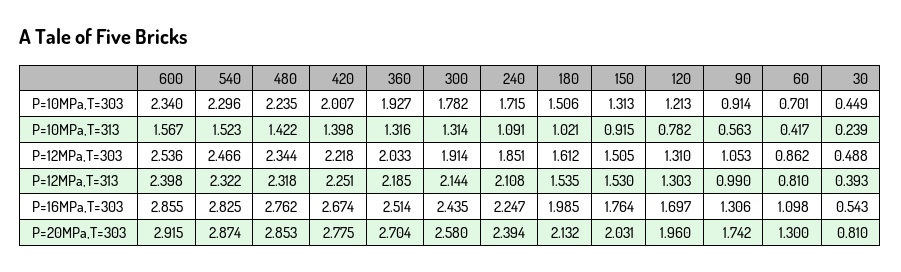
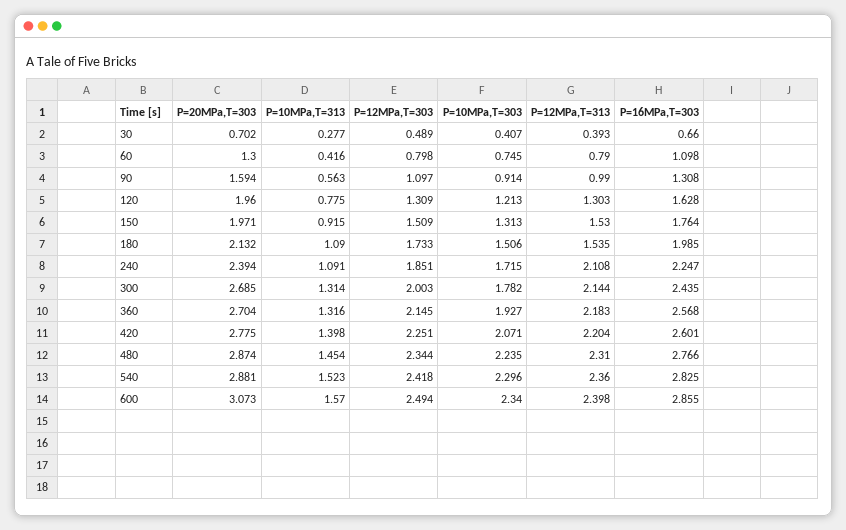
  {
    "600": {
      "P=10MPa,T=303": 2.34,
-     "P=10MPa,T=313": 1.567,
+     "P=10MPa,T=313": 1.57,
-     "P=12MPa,T=303": 2.536,
+     "P=12MPa,T=303": 2.494,
      "P=12MPa,T=313": 2.398,
      "P=16MPa,T=303": 2.855,
-     "P=20MPa,T=303": 2.915
+     "P=20MPa,T=303": 3.073
    },
    "540": {
      "P=10MPa,T=303": 2.296,
      "P=10MPa,T=313": 1.523,
-     "P=12MPa,T=303": 2.466,
+     "P=12MPa,T=303": 2.418,
-     "P=12MPa,T=313": 2.322,
+     "P=12MPa,T=313": 2.36,
      "P=16MPa,T=303": 2.825,
-     "P=20MPa,T=303": 2.874
+     "P=20MPa,T=303": 2.881
    },
    "480": {
      "P=10MPa,T=303": 2.235,
-     "P=10MPa,T=313": 1.422,
+     "P=10MPa,T=313": 1.454,
      "P=12MPa,T=303": 2.344,
-     "P=12MPa,T=313": 2.318,
+     "P=12MPa,T=313": 2.31,
-     "P=16MPa,T=303": 2.762,
+     "P=16MPa,T=303": 2.766,
-     "P=20MPa,T=303": 2.853
+     "P=20MPa,T=303": 2.874
    },
    "420": {
-     "P=10MPa,T=303": 2.007,
+     "P=10MPa,T=303": 2.071,
      "P=10MPa,T=313": 1.398,
-     "P=12MPa,T=303": 2.218,
+     "P=12MPa,T=303": 2.251,
-     "P=12MPa,T=313": 2.251,
+     "P=12MPa,T=313": 2.204,
-     "P=16MPa,T=303": 2.674,
+     "P=16MPa,T=303": 2.601,
      "P=20MPa,T=303": 2.775
    },
    "360": {
      "P=10MPa,T=303": 1.927,
      "P=10MPa,T=313": 1.316,
-     "P=12MPa,T=303": 2.033,
+     "P=12MPa,T=303": 2.145,
-     "P=12MPa,T=313": 2.185,
+     "P=12MPa,T=313": 2.183,
-     "P=16MPa,T=303": 2.514,
+     "P=16MPa,T=303": 2.568,
      "P=20MPa,T=303": 2.704
    },
    "300": {
      "P=10MPa,T=303": 1.782,
      "P=10MPa,T=313": 1.314,
-     "P=12MPa,T=303": 1.914,
+     "P=12MPa,T=303": 2.003,
      "P=12MPa,T=313": 2.144,
      "P=16MPa,T=303": 2.435,
-     "P=20MPa,T=303": 2.58
+     "P=20MPa,T=303": 2.685
    },
    "240": {
      "P=10MPa,T=303": 1.715,
      "P=10MPa,T=313": 1.091,
      "P=12MPa,T=303": 1.851,
      "P=12MPa,T=313": 2.108,
      "P=16MPa,T=303": 2.247,
      "P=20MPa,T=303": 2.394
    },
    "180": {
      "P=10MPa,T=303": 1.506,
-     "P=10MPa,T=313": 1.021,
+     "P=10MPa,T=313": 1.09,
-     "P=12MPa,T=303": 1.612,
+     "P=12MPa,T=303": 1.733,
      "P=12MPa,T=313": 1.535,
      "P=16MPa,T=303": 1.985,
      "P=20MPa,T=303": 2.132
    },
    "150": {
      "P=10MPa,T=303": 1.313,
      "P=10MPa,T=313": 0.915,
-     "P=12MPa,T=303": 1.505,
+     "P=12MPa,T=303": 1.509,
      "P=12MPa,T=313": 1.53,
      "P=16MPa,T=303": 1.764,
-     "P=20MPa,T=303": 2.031
+     "P=20MPa,T=303": 1.971
    },
    "120": {
      "P=10MPa,T=303": 1.213,
-     "P=10MPa,T=313": 0.782,
+     "P=10MPa,T=313": 0.775,
-     "P=12MPa,T=303": 1.31,
+     "P=12MPa,T=303": 1.309,
      "P=12MPa,T=313": 1.303,
-     "P=16MPa,T=303": 1.697,
+     "P=16MPa,T=303": 1.628,
      "P=20MPa,T=303": 1.96
    },
    "90": {
      "P=10MPa,T=303": 0.914,
      "P=10MPa,T=313": 0.563,
-     "P=12MPa,T=303": 1.053,
+     "P=12MPa,T=303": 1.097,
      "P=12MPa,T=313": 0.99,
-     "P=16MPa,T=303": 1.306,
+     "P=16MPa,T=303": 1.308,
-     "P=20MPa,T=303": 1.742
+     "P=20MPa,T=303": 1.594
    },
    "60": {
-     "P=10MPa,T=303": 0.701,
+     "P=10MPa,T=303": 0.745,
-     "P=10MPa,T=313": 0.417,
+     "P=10MPa,T=313": 0.416,
-     "P=12MPa,T=303": 0.862,
+     "P=12MPa,T=303": 0.798,
-     "P=12MPa,T=313": 0.81,
+     "P=12MPa,T=313": 0.79,
      "P=16MPa,T=303": 1.098,
      "P=20MPa,T=303": 1.3
    },
    "30": {
-     "P=10MPa,T=303": 0.449,
+     "P=10MPa,T=303": 0.407,
-     "P=10MPa,T=313": 0.239,
+     "P=10MPa,T=313": 0.277,
-     "P=12MPa,T=303": 0.488,
+     "P=12MPa,T=303": 0.489,
      "P=12MPa,T=313": 0.393,
-     "P=16MPa,T=303": 0.543,
+     "P=16MPa,T=303": 0.66,
-     "P=20MPa,T=303": 0.81
+     "P=20MPa,T=303": 0.702
    }
  }

